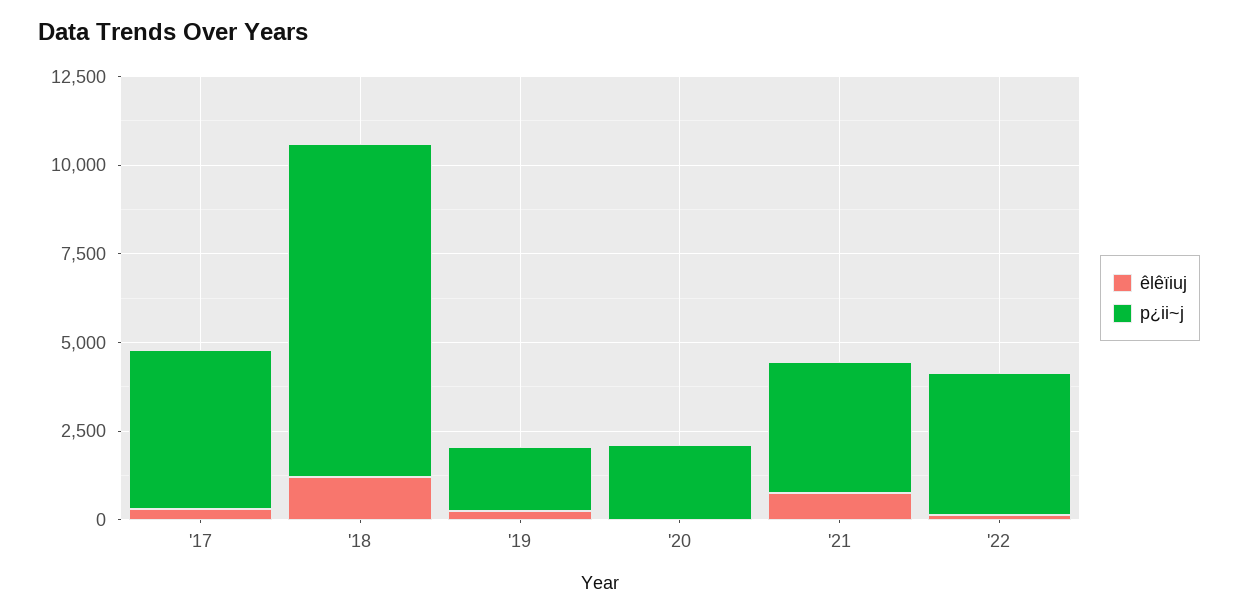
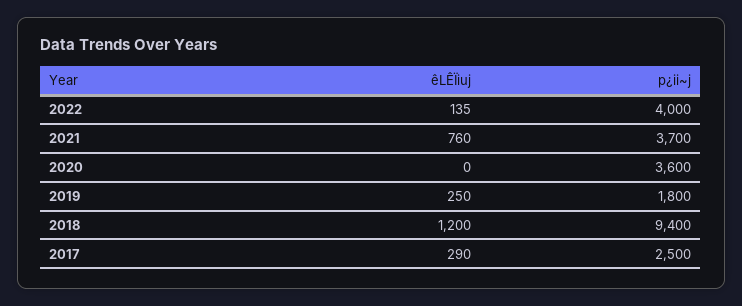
  {
    "êlêïiuj": {
      "'17": 290,
      "'18": 1200,
      "'19": 250,
      "'20": 0,
      "'21": 760,
      "'22": 135
    },
    "p¿ii~j": {
-     "'17": 4500,
+     "'17": 2500,
      "'18": 9400,
      "'19": 1800,
-     "'20": 2000,
+     "'20": 3600,
      "'21": 3700,
      "'22": 4000
    }
  }

